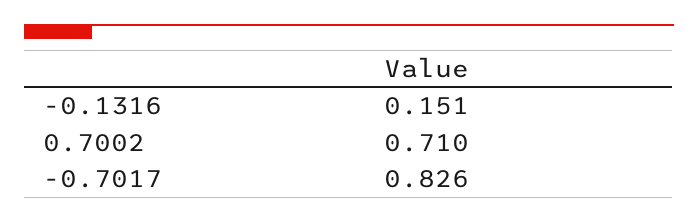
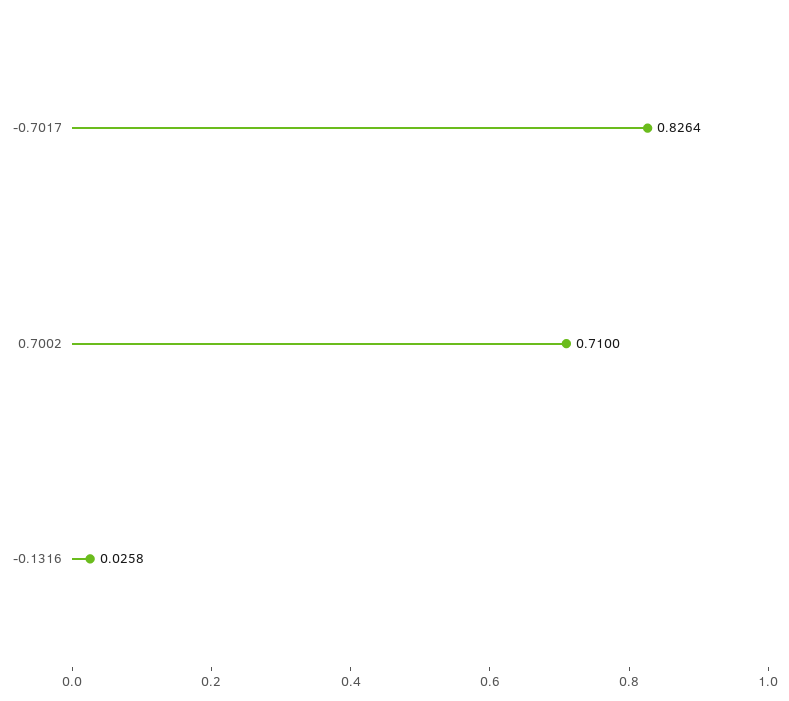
  {
-   "-0.1316": 0.151,
+   "-0.1316": 0.0258,
    "0.7002": 0.71,
    "-0.7017": 0.8264
  }

